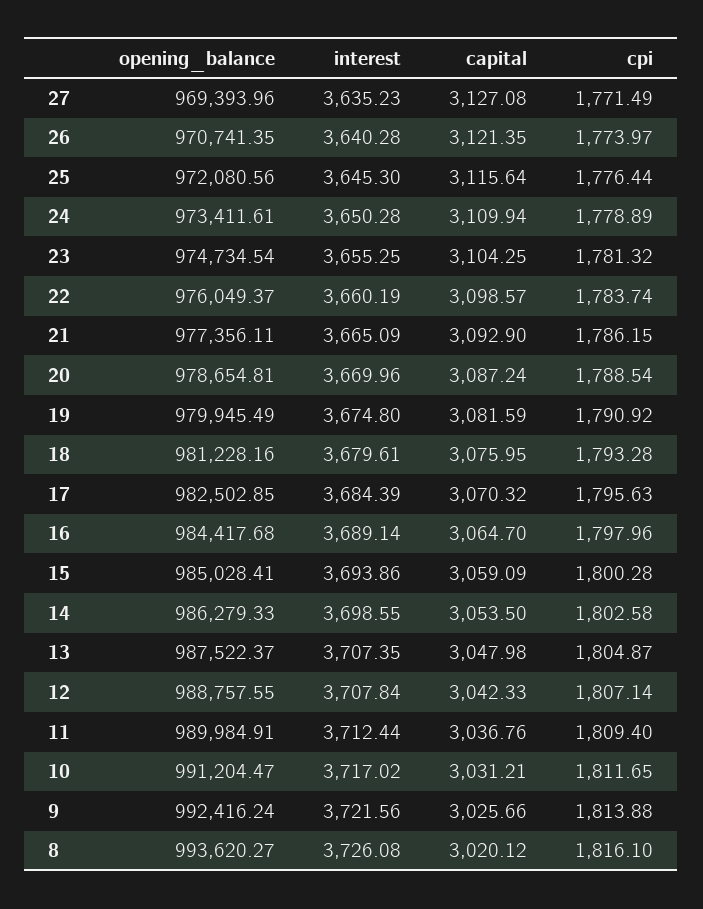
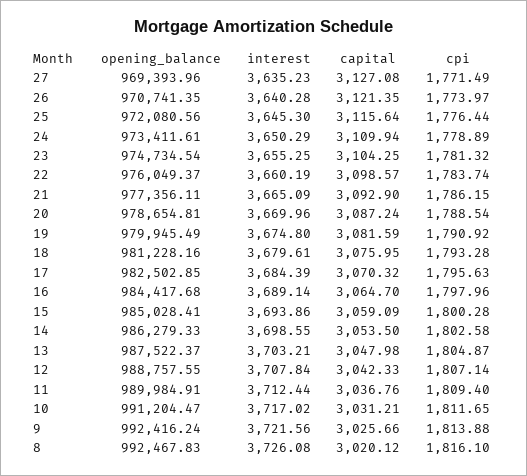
  {
    "opening_balance": {
      "27": 969393.96,
      "26": 970741.35,
      "25": 972080.56,
      "24": 973411.61,
      "23": 974734.54,
      "22": 976049.37,
      "21": 977356.11,
      "20": 978654.81,
      "19": 979945.49,
      "18": 981228.16,
      "17": 982502.85,
      "16": 984417.68,
      "15": 985028.41,
      "14": 986279.33,
      "13": 987522.37,
      "12": 988757.55,
      "11": 989984.91,
      "10": 991204.47,
      "9": 992416.24,
-     "8": 993620.27
+     "8": 992467.83
    },
    "interest": {
      "27": 3635.23,
      "26": 3640.28,
      "25": 3645.3,
-     "24": 3650.28,
+     "24": 3650.29,
      "23": 3655.25,
      "22": 3660.19,
      "21": 3665.09,
      "20": 3669.96,
      "19": 3674.8,
      "18": 3679.61,
      "17": 3684.39,
      "16": 3689.14,
      "15": 3693.86,
      "14": 3698.55,
-     "13": 3707.35,
+     "13": 3703.21,
      "12": 3707.84,
      "11": 3712.44,
      "10": 3717.02,
      "9": 3721.56,
      "8": 3726.08
    },
    "capital": {
      "27": 3127.08,
      "26": 3121.35,
      "25": 3115.64,
      "24": 3109.94,
      "23": 3104.25,
      "22": 3098.57,
      "21": 3092.9,
      "20": 3087.24,
      "19": 3081.59,
      "18": 3075.95,
      "17": 3070.32,
      "16": 3064.7,
      "15": 3059.09,
      "14": 3053.5,
      "13": 3047.98,
      "12": 3042.33,
      "11": 3036.76,
      "10": 3031.21,
      "9": 3025.66,
      "8": 3020.12
    },
    "cpi": {
      "27": 1771.49,
      "26": 1773.97,
      "25": 1776.44,
      "24": 1778.89,
      "23": 1781.32,
      "22": 1783.74,
      "21": 1786.15,
      "20": 1788.54,
      "19": 1790.92,
      "18": 1793.28,
      "17": 1795.63,
      "16": 1797.96,
      "15": 1800.28,
      "14": 1802.58,
      "13": 1804.87,
      "12": 1807.14,
      "11": 1809.4,
      "10": 1811.65,
      "9": 1813.88,
      "8": 1816.1
    }
  }

